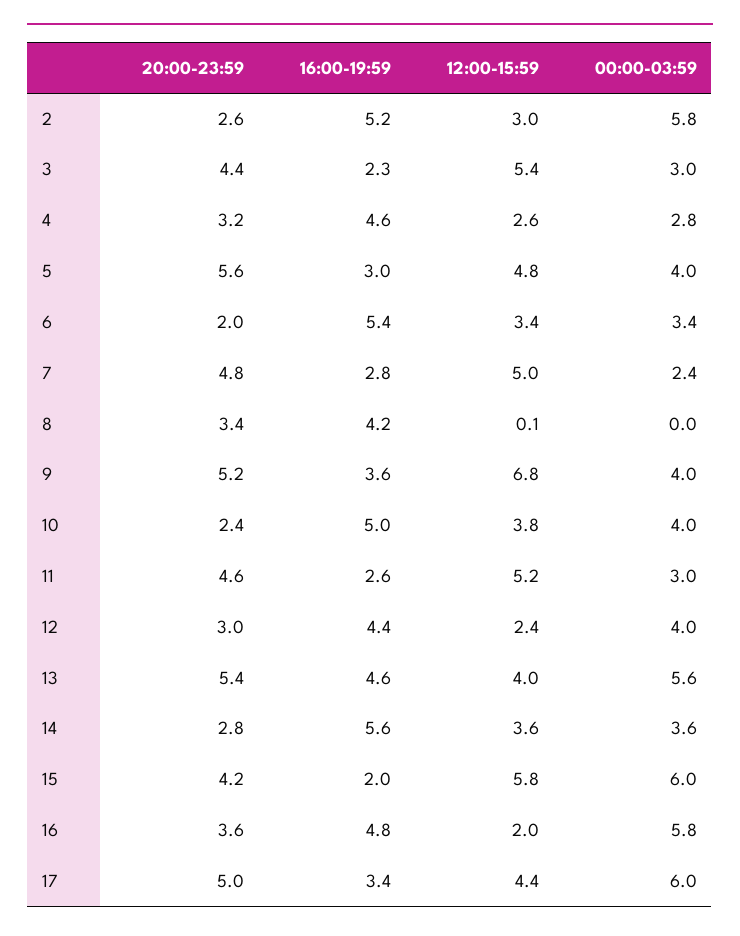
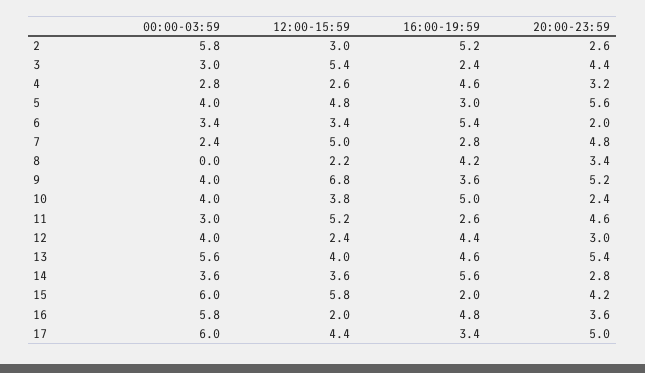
  {
    "20:00-23:59": {
      "2": 2.6,
      "3": 4.4,
      "4": 3.2,
      "5": 5.6,
      "6": 2,
      "7": 4.8,
      "8": 3.4,
      "9": 5.2,
      "10": 2.4,
      "11": 4.6,
      "12": 3,
      "13": 5.4,
      "14": 2.8,
      "15": 4.2,
      "16": 3.6,
      "17": 5
    },
    "16:00-19:59": {
      "2": 5.2,
-     "3": 2.3,
+     "3": 2.4,
      "4": 4.6,
      "5": 3,
      "6": 5.4,
      "7": 2.8,
      "8": 4.2,
      "9": 3.6,
      "10": 5,
      "11": 2.6,
      "12": 4.4,
      "13": 4.6,
      "14": 5.6,
      "15": 2,
      "16": 4.8,
      "17": 3.4
    },
    "12:00-15:59": {
      "2": 3,
      "3": 5.4,
      "4": 2.6,
      "5": 4.8,
      "6": 3.4,
      "7": 5,
-     "8": 0.1,
+     "8": 2.2,
      "9": 6.8,
      "10": 3.8,
      "11": 5.2,
      "12": 2.4,
      "13": 4,
      "14": 3.6,
      "15": 5.8,
      "16": 2,
      "17": 4.4
    },
    "00:00-03:59": {
      "2": 5.8,
      "3": 3,
      "4": 2.8,
      "5": 4,
      "6": 3.4,
      "7": 2.4,
      "8": 0,
      "9": 4,
      "10": 4,
      "11": 3,
      "12": 4,
      "13": 5.6,
      "14": 3.6,
      "15": 6,
      "16": 5.8,
      "17": 6
    }
  }

